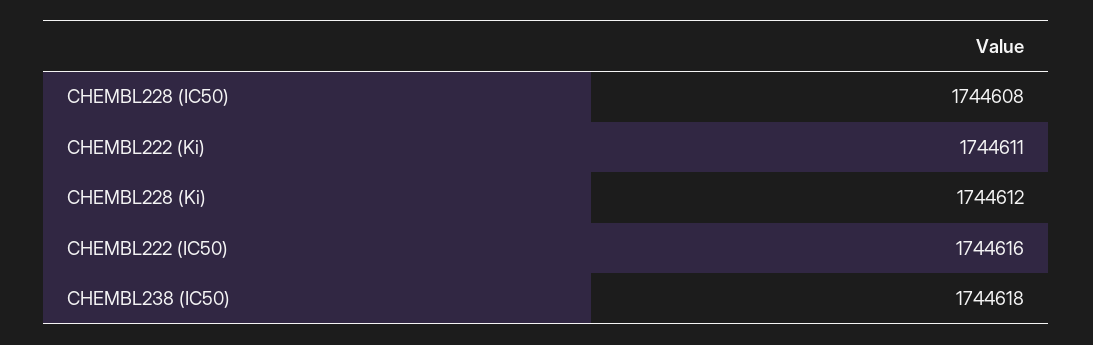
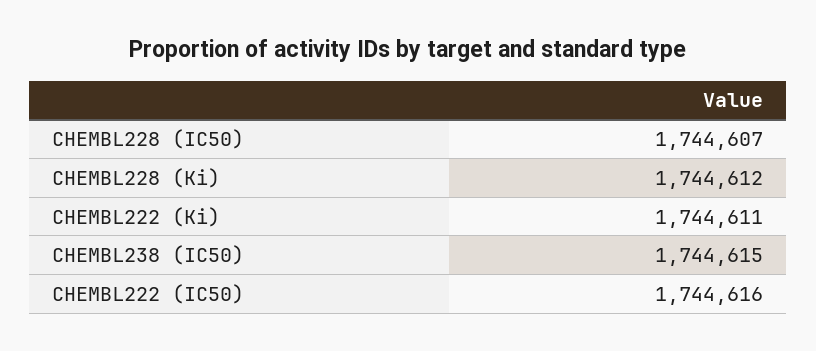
  {
-   "CHEMBL228 (IC50)": 1744608,
+   "CHEMBL228 (IC50)": 1744607,
    "CHEMBL222 (Ki)": 1744611,
    "CHEMBL228 (Ki)": 1744612,
    "CHEMBL222 (IC50)": 1744616,
-   "CHEMBL238 (IC50)": 1744618
+   "CHEMBL238 (IC50)": 1744615
  }

